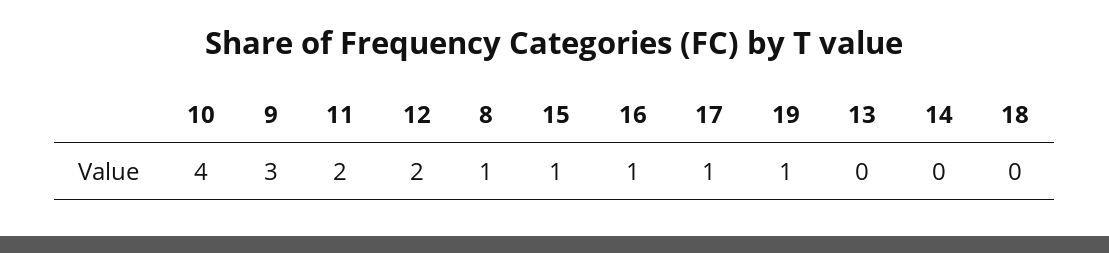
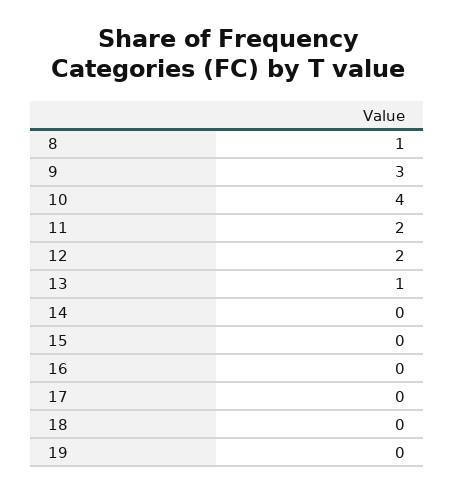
  {
    "10": 4,
    "9": 3,
    "11": 2,
    "12": 2,
    "8": 1,
-   "15": 1,
+   "15": 0,
-   "16": 1,
+   "16": 0,
-   "17": 1,
+   "17": 0,
-   "19": 1,
+   "19": 0,
-   "13": 0,
+   "13": 1,
    "14": 0,
    "18": 0
  }

